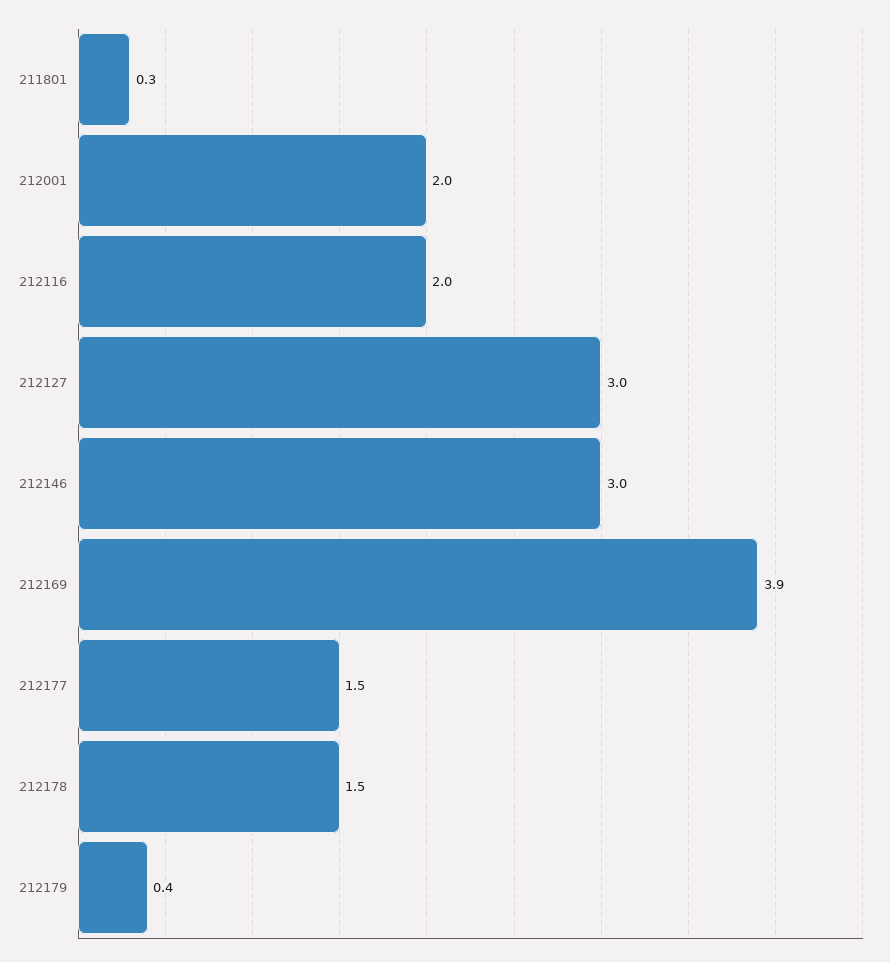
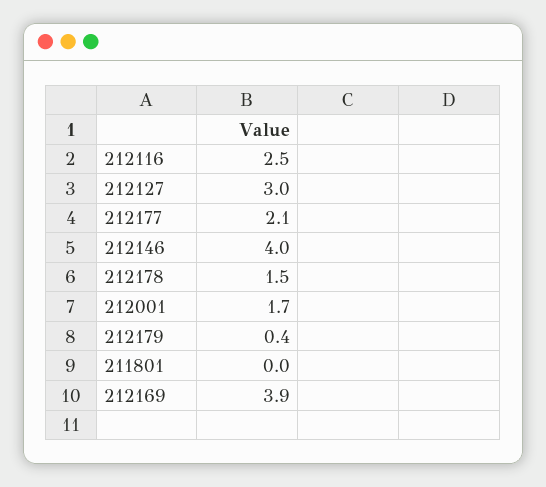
  {
-   "211801": 0.3,
+   "211801": 0,
-   "212001": 2,
+   "212001": 1.7,
-   "212116": 2,
+   "212116": 2.5,
    "212127": 3,
-   "212146": 3,
+   "212146": 4,
    "212169": 3.9,
-   "212177": 1.5,
+   "212177": 2.1,
    "212178": 1.5,
    "212179": 0.4
  }

